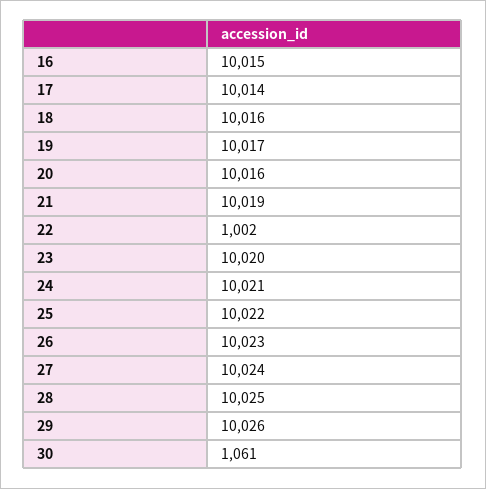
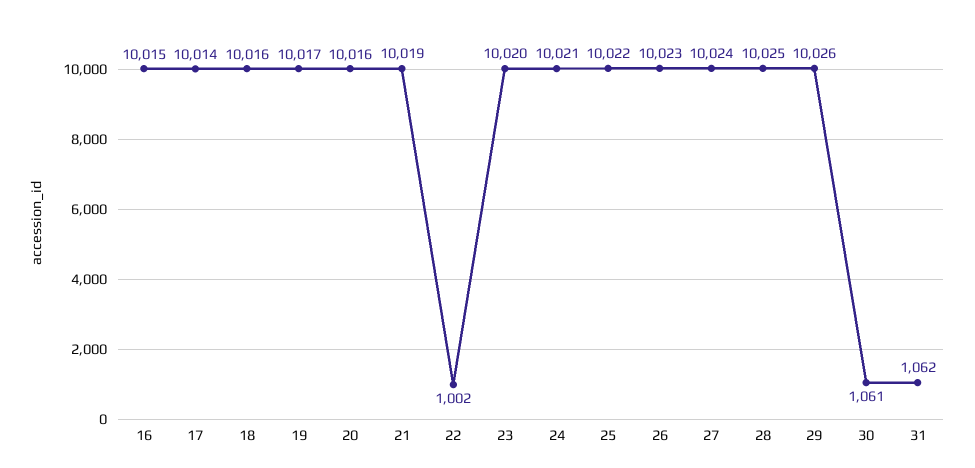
  {
    "16": 10015,
    "17": 10014,
    "18": 10016,
    "19": 10017,
    "20": 10016,
    "21": 10019,
    "22": 1002,
    "23": 10020,
    "24": 10021,
    "25": 10022,
    "26": 10023,
    "27": 10024,
    "28": 10025,
    "29": 10026,
-   "30": 1061
+   "30": 1061,
+   "31": 1062
  }

